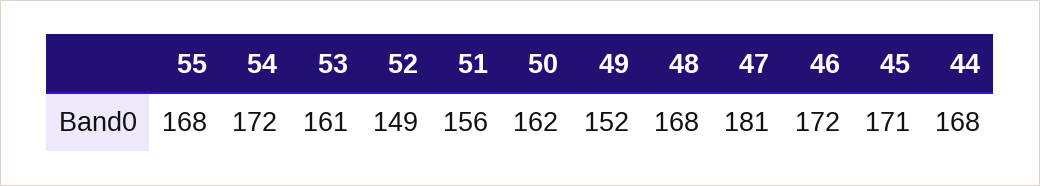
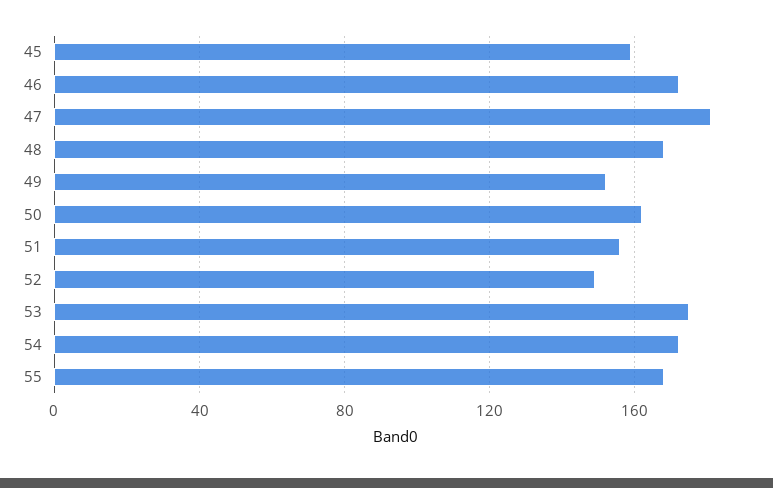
  {
    "55": 168,
    "54": 172,
-   "53": 161,
+   "53": 175,
    "52": 149,
    "51": 156,
    "50": 162,
    "49": 152,
    "48": 168,
    "47": 181,
    "46": 172,
-   "45": 171,
+   "45": 160
-   "44": 168
  }

